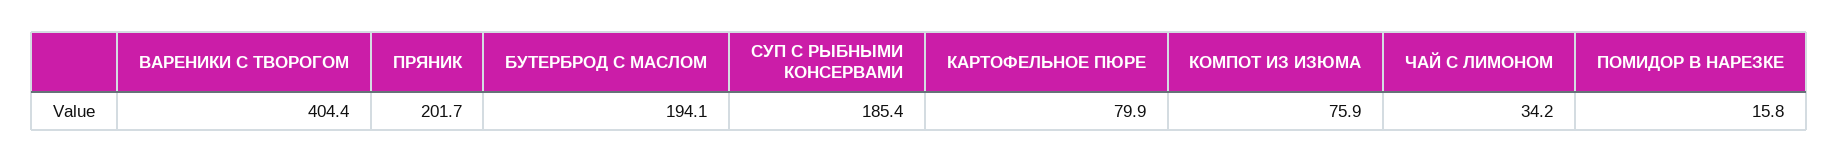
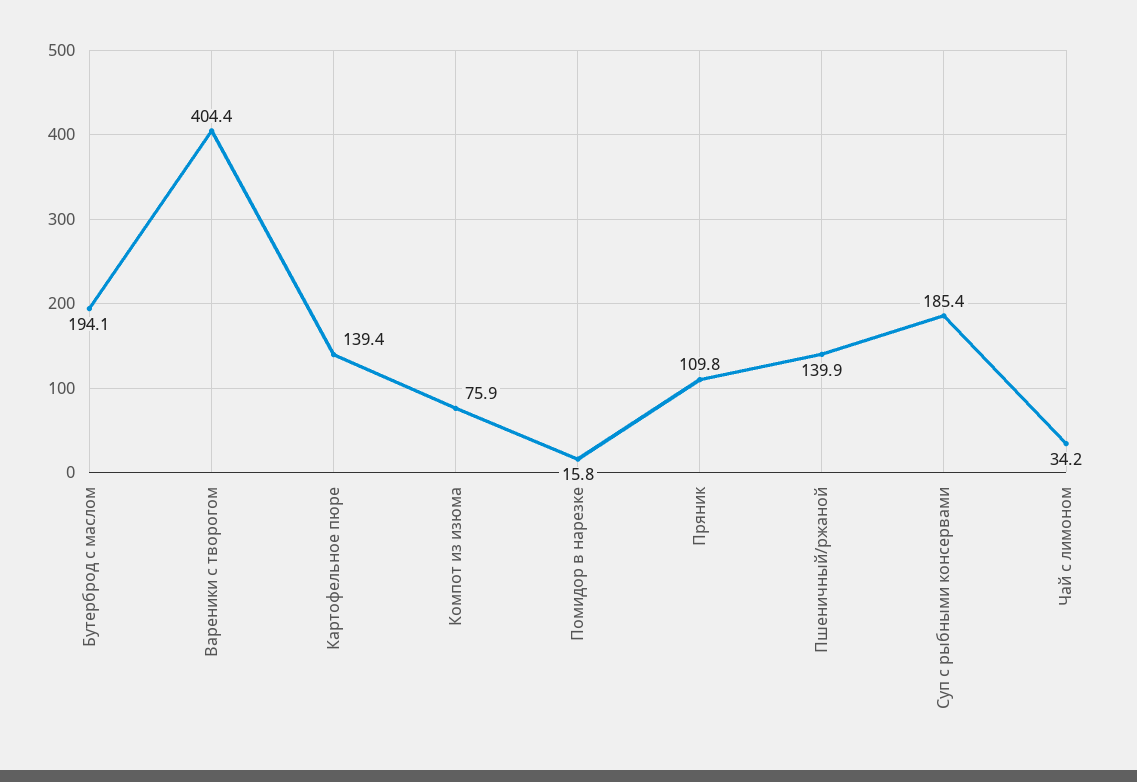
  {
    "ВАРЕНИКИ С ТВОРОГОМ": 404.4,
-   "ПРЯНИК": 201.7,
+   "ПРЯНИК": 109.8,
    "БУТЕРБРОД С МАСЛОМ": 194.1,
    "СУП С РЫБНЫМИ КОНСЕРВАМИ": 185.4,
-   "КАРТОФЕЛЬНОЕ ПЮРЕ": 79.9,
+   "КАРТОФЕЛЬНОЕ ПЮРЕ": 139.4,
    "КОМПОТ ИЗ ИЗЮМА": 75.9,
    "ЧАЙ С ЛИМОНОМ": 34.2,
-   "ПОМИДОР В НАРЕЗКЕ": 15.8
+   "ПОМИДОР В НАРЕЗКЕ": 15.8,
+   "Пшеничный/ржаной": 139.9
  }

